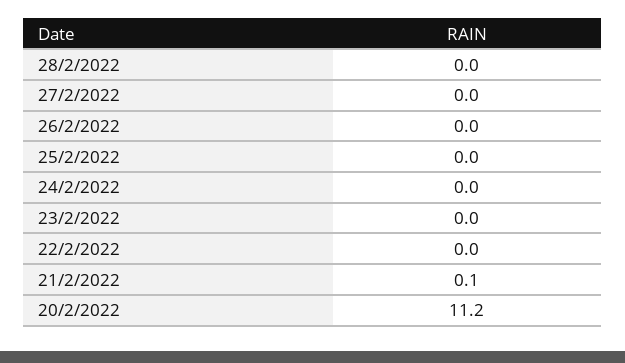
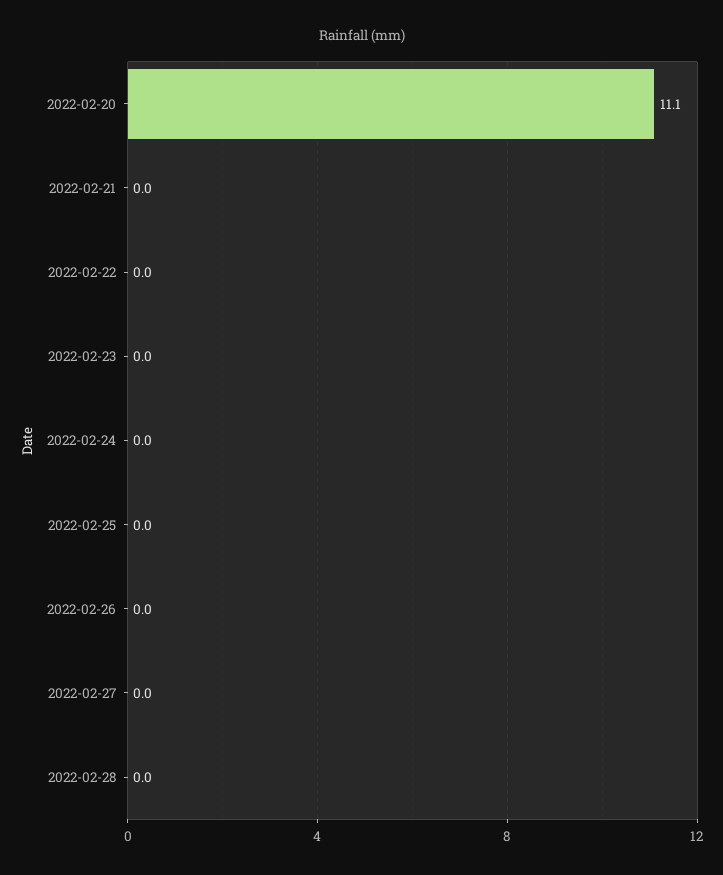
  {
    "28/2/2022": 0,
    "27/2/2022": 0,
    "26/2/2022": 0,
    "25/2/2022": 0,
    "24/2/2022": 0,
    "23/2/2022": 0,
    "22/2/2022": 0,
-   "21/2/2022": 0.1,
+   "21/2/2022": 0,
-   "20/2/2022": 11.2
+   "20/2/2022": 11.1
  }

